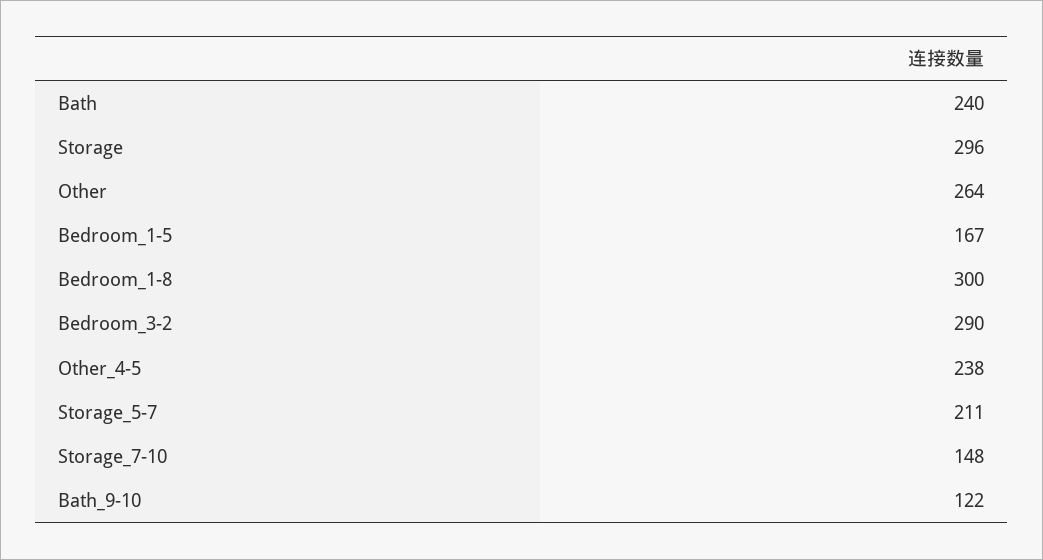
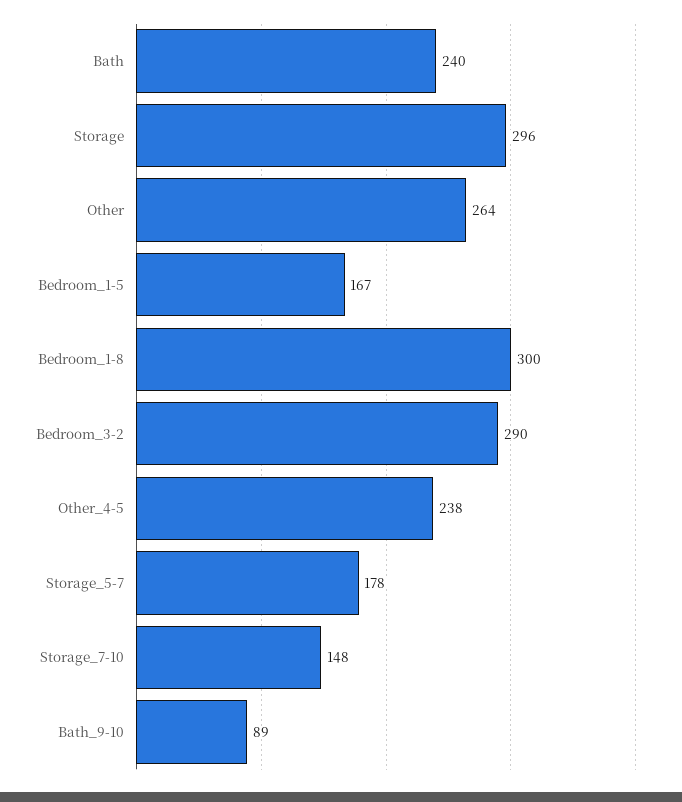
  {
    "Bath": 240,
    "Storage": 296,
    "Other": 264,
    "Bedroom_1-5": 167,
    "Bedroom_1-8": 300,
    "Bedroom_3-2": 290,
    "Other_4-5": 238,
-   "Storage_5-7": 211,
+   "Storage_5-7": 178,
    "Storage_7-10": 148,
-   "Bath_9-10": 122
+   "Bath_9-10": 89
  }

